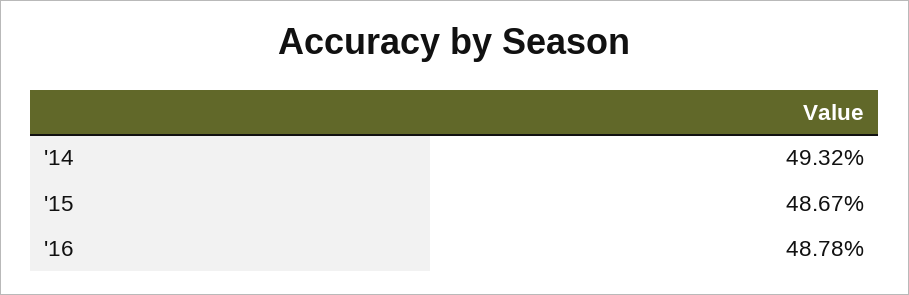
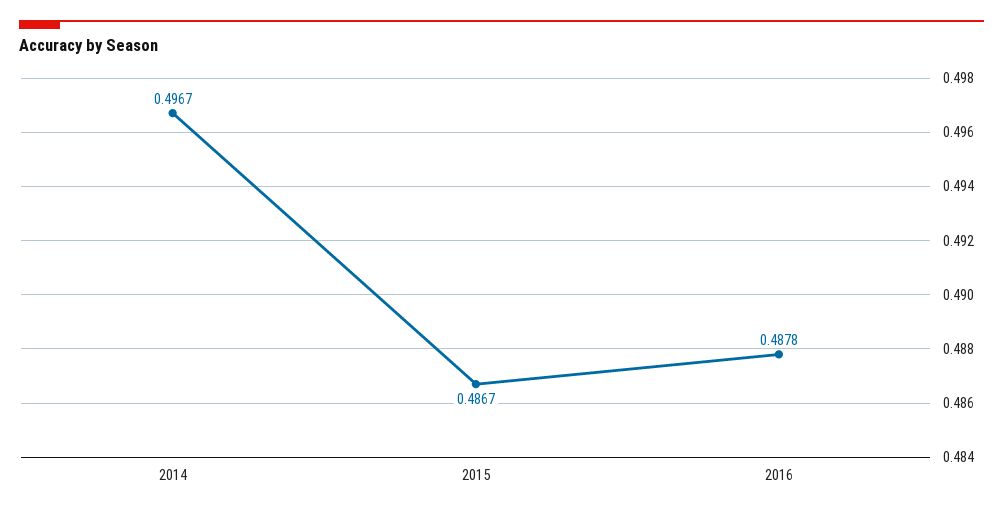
  {
-   "'14": 0.4932,
+   "'14": 0.4967,
    "'15": 0.4867,
    "'16": 0.4878
  }

